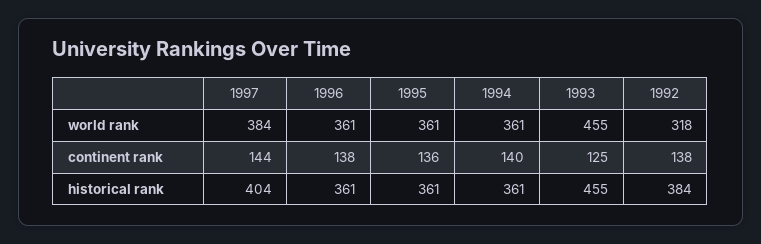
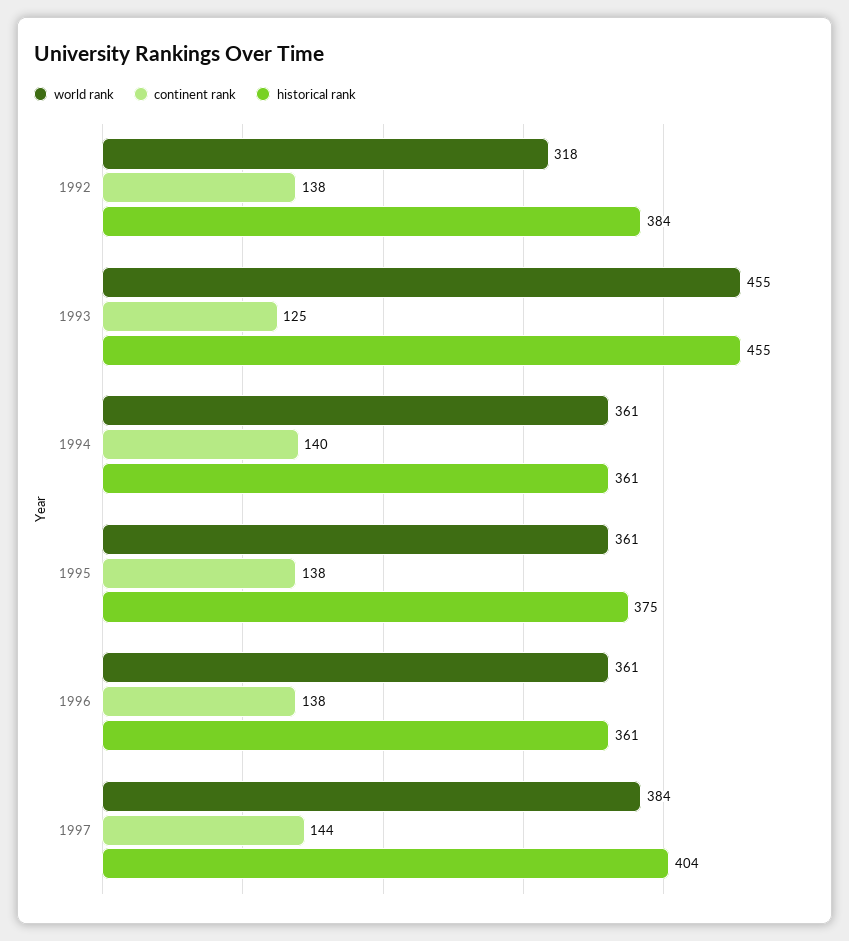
  {
    "world rank": {
      "1997": 384,
      "1996": 361,
      "1995": 361,
      "1994": 361,
      "1993": 455,
      "1992": 318
    },
    "continent rank": {
      "1997": 144,
      "1996": 138,
-     "1995": 136,
+     "1995": 138,
      "1994": 140,
      "1993": 125,
      "1992": 138
    },
    "historical rank": {
      "1997": 404,
      "1996": 361,
-     "1995": 361,
+     "1995": 375,
      "1994": 361,
      "1993": 455,
      "1992": 384
    }
  }

